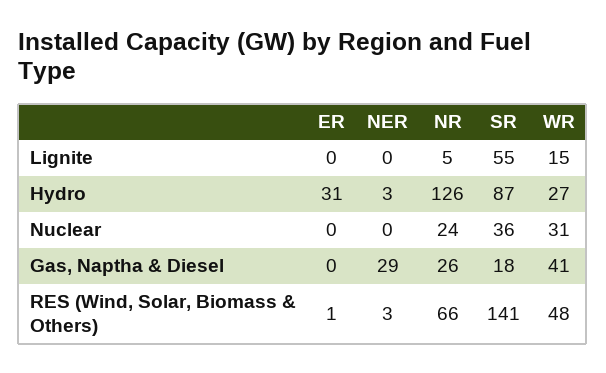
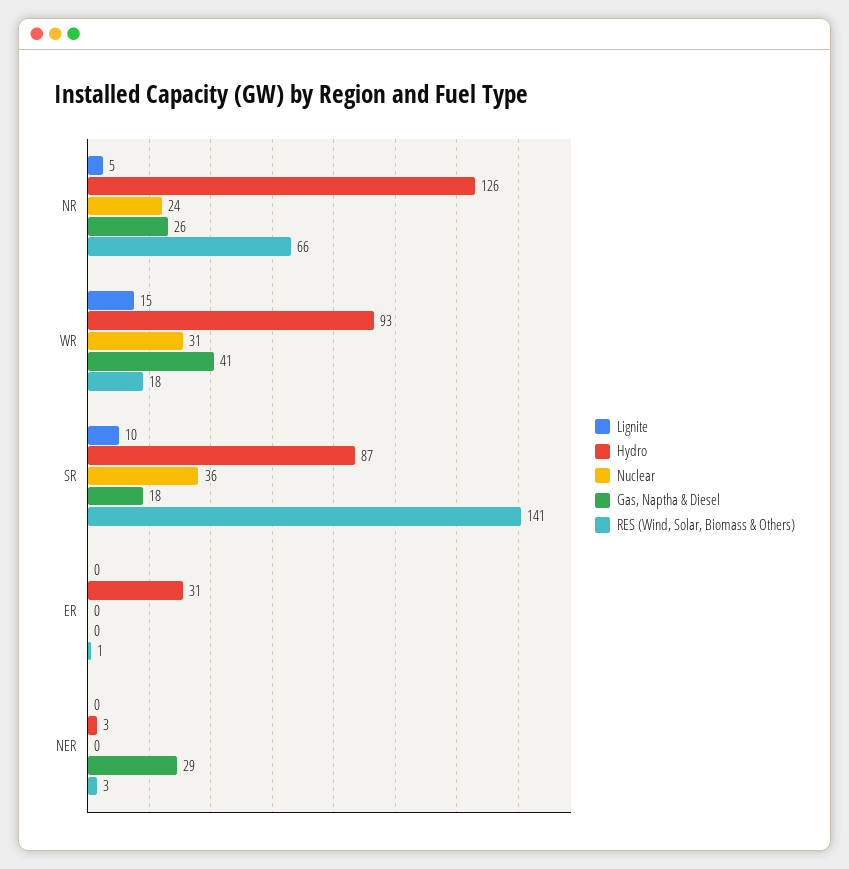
  {
    "Lignite": {
      "ER": 0,
      "NER": 0,
      "NR": 5,
-     "SR": 55,
+     "SR": 10,
      "WR": 15
    },
    "Hydro": {
      "ER": 31,
      "NER": 3,
      "NR": 126,
      "SR": 87,
-     "WR": 27
+     "WR": 93
    },
    "Nuclear": {
      "ER": 0,
      "NER": 0,
      "NR": 24,
      "SR": 36,
      "WR": 31
    },
    "Gas, Naptha & Diesel": {
      "ER": 0,
      "NER": 29,
      "NR": 26,
      "SR": 18,
      "WR": 41
    },
    "RES (Wind, Solar, Biomass & Others)": {
      "ER": 1,
      "NER": 3,
      "NR": 66,
      "SR": 141,
-     "WR": 48
+     "WR": 18
    }
  }

